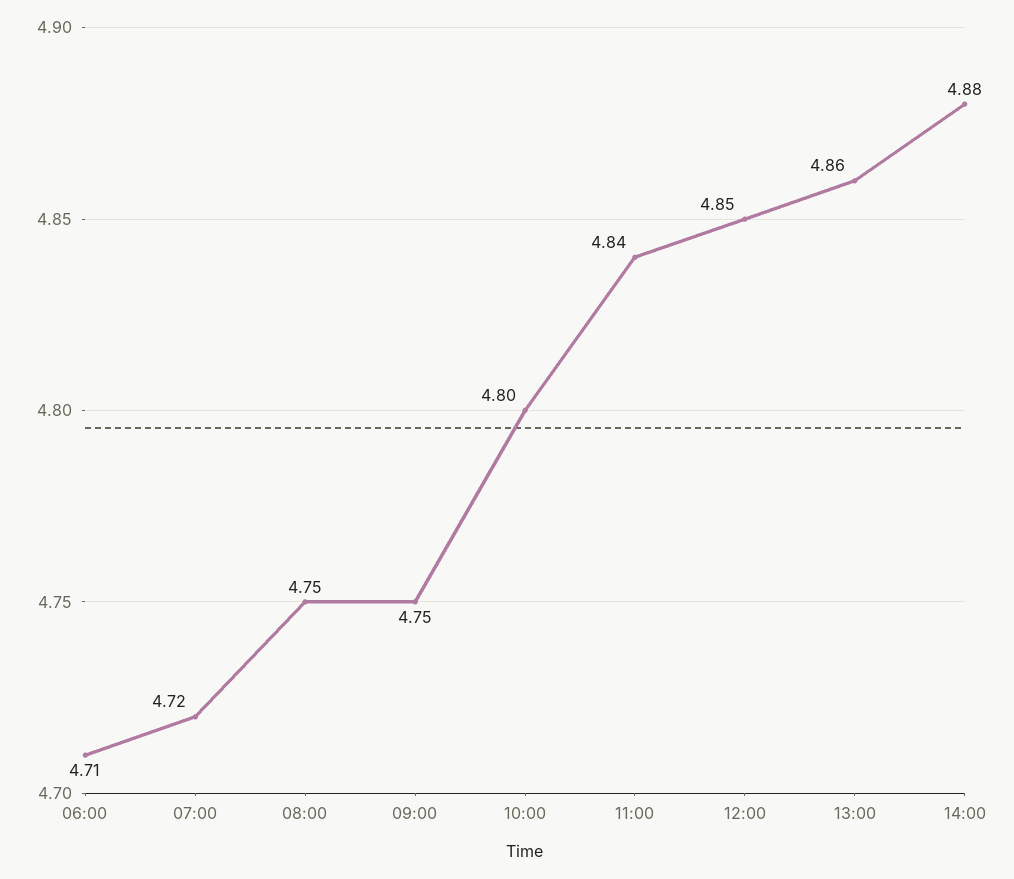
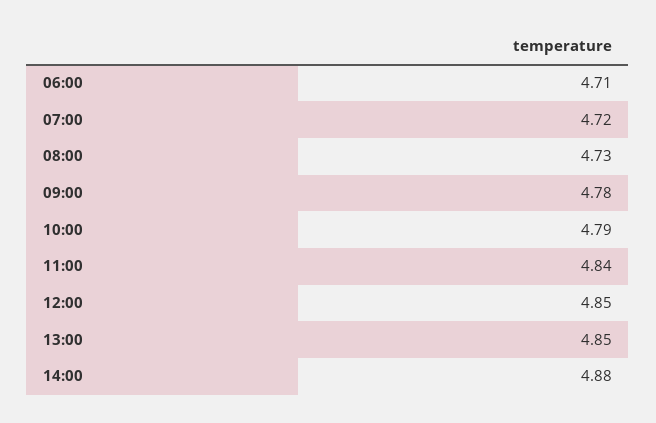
  {
    "06:00": 4.71,
    "07:00": 4.72,
-   "08:00": 4.75,
+   "08:00": 4.73,
-   "09:00": 4.75,
+   "09:00": 4.78,
-   "10:00": 4.8,
+   "10:00": 4.79,
    "11:00": 4.84,
    "12:00": 4.85,
-   "13:00": 4.86,
+   "13:00": 4.85,
    "14:00": 4.88
  }

